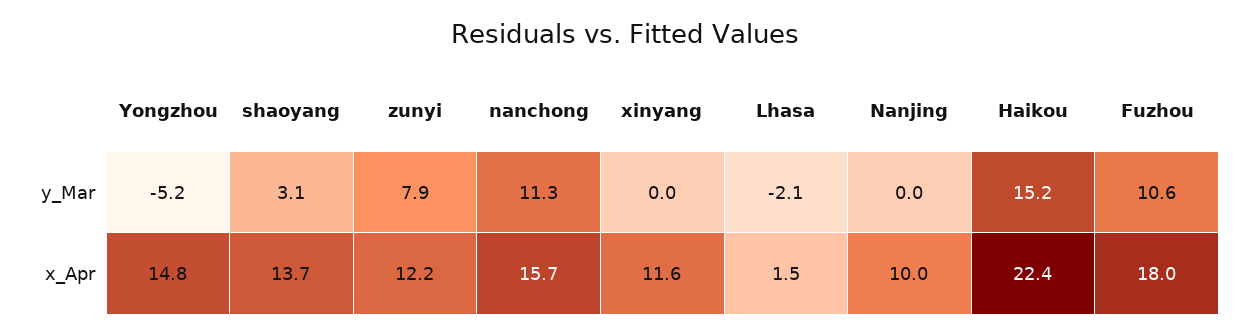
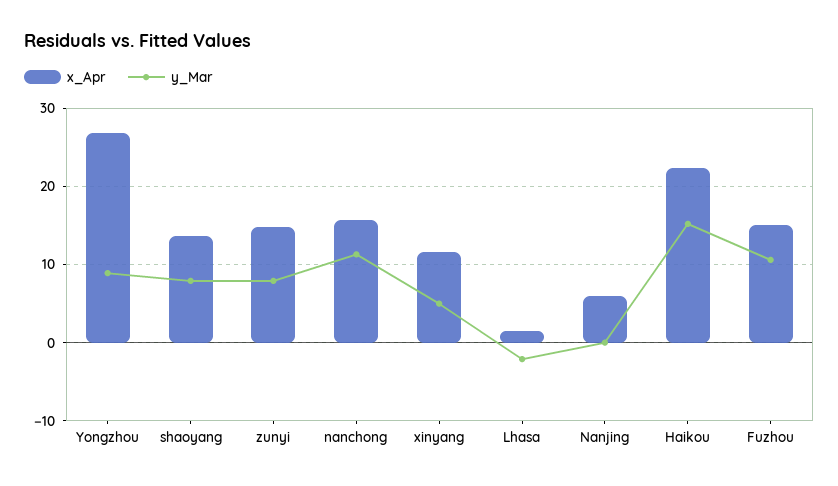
  {
    "y_Mar": {
-     "Yongzhou": -5.2,
+     "Yongzhou": 9,
-     "shaoyang": 3.1,
+     "shaoyang": 8,
      "zunyi": 7.9,
      "nanchong": 11.3,
-     "xinyang": 0,
+     "xinyang": 5,
      "Lhasa": -2.1,
      "Nanjing": 0,
      "Haikou": 15.2,
      "Fuzhou": 10.6
    },
    "x_Apr": {
-     "Yongzhou": 14.8,
+     "Yongzhou": 27,
      "shaoyang": 13.7,
-     "zunyi": 12.2,
+     "zunyi": 15,
      "nanchong": 15.7,
      "xinyang": 11.6,
      "Lhasa": 1.5,
-     "Nanjing": 10,
+     "Nanjing": 6,
      "Haikou": 22.4,
-     "Fuzhou": 18
+     "Fuzhou": 15
    }
  }

